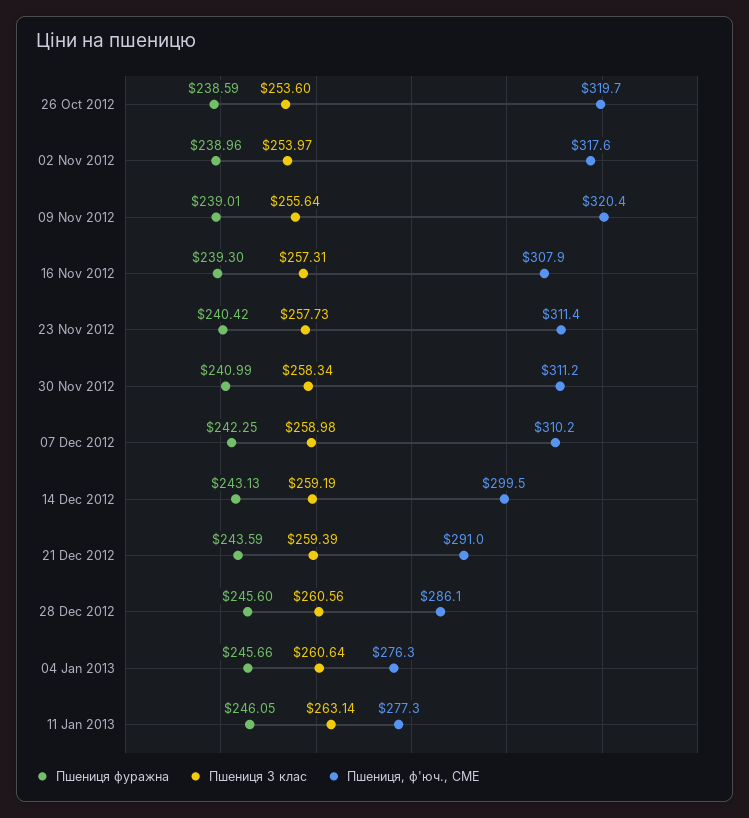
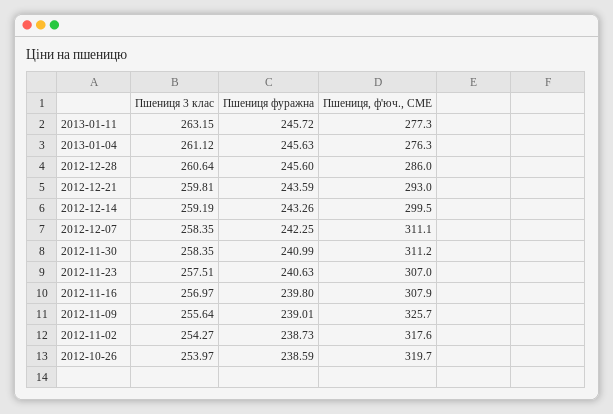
  {
    "Пшениця фуражна": {
      "26 Oct 2012": 238.59,
-     "02 Nov 2012": 238.96,
+     "02 Nov 2012": 238.73,
      "09 Nov 2012": 239.01,
-     "16 Nov 2012": 239.3,
+     "16 Nov 2012": 239.8,
-     "23 Nov 2012": 240.42,
+     "23 Nov 2012": 240.63,
      "30 Nov 2012": 240.99,
      "07 Dec 2012": 242.25,
-     "14 Dec 2012": 243.13,
+     "14 Dec 2012": 243.26,
      "21 Dec 2012": 243.59,
      "28 Dec 2012": 245.6,
-     "04 Jan 2013": 245.66,
+     "04 Jan 2013": 245.63,
-     "11 Jan 2013": 246.05
+     "11 Jan 2013": 245.72
    },
    "Пшениця 3 клас": {
-     "26 Oct 2012": 253.6,
+     "26 Oct 2012": 253.97,
-     "02 Nov 2012": 253.97,
+     "02 Nov 2012": 254.27,
      "09 Nov 2012": 255.64,
-     "16 Nov 2012": 257.31,
+     "16 Nov 2012": 256.97,
-     "23 Nov 2012": 257.73,
+     "23 Nov 2012": 257.51,
-     "30 Nov 2012": 258.34,
+     "30 Nov 2012": 258.35,
-     "07 Dec 2012": 258.98,
+     "07 Dec 2012": 258.35,
      "14 Dec 2012": 259.19,
-     "21 Dec 2012": 259.39,
+     "21 Dec 2012": 259.81,
-     "28 Dec 2012": 260.56,
+     "28 Dec 2012": 260.64,
-     "04 Jan 2013": 260.64,
+     "04 Jan 2013": 261.12,
-     "11 Jan 2013": 263.14
+     "11 Jan 2013": 263.15
    },
    "Пшениця, ф'юч., CME": {
      "26 Oct 2012": 319.7,
      "02 Nov 2012": 317.6,
-     "09 Nov 2012": 320.4,
+     "09 Nov 2012": 325.7,
      "16 Nov 2012": 307.9,
-     "23 Nov 2012": 311.4,
+     "23 Nov 2012": 307,
      "30 Nov 2012": 311.2,
-     "07 Dec 2012": 310.2,
+     "07 Dec 2012": 311.1,
      "14 Dec 2012": 299.5,
-     "21 Dec 2012": 291,
+     "21 Dec 2012": 293,
-     "28 Dec 2012": 286.1,
+     "28 Dec 2012": 286,
      "04 Jan 2013": 276.3,
      "11 Jan 2013": 277.3
    }
  }

